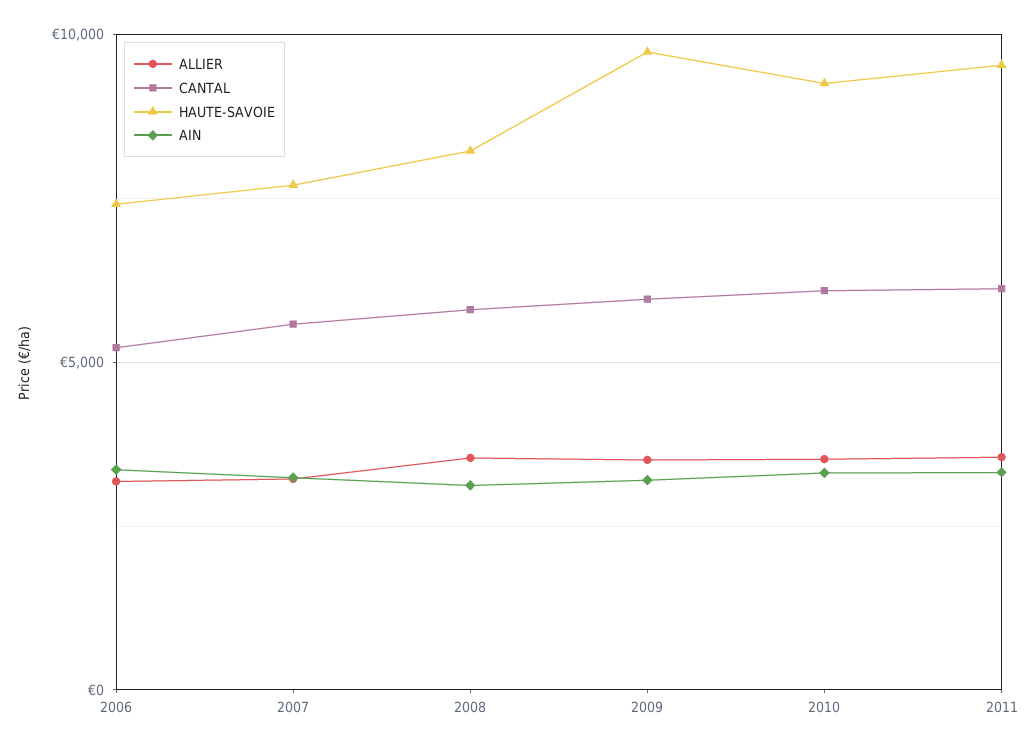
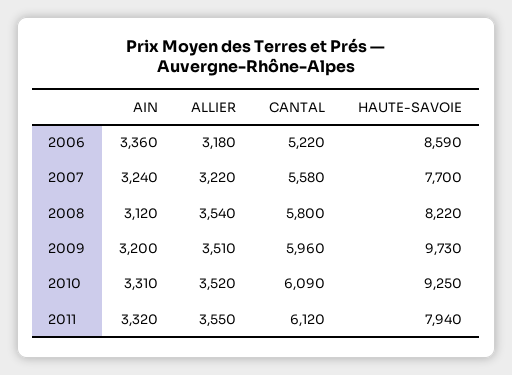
  {
    "ALLIER": {
      "2006": 3180,
      "2007": 3220,
      "2008": 3540,
      "2009": 3510,
      "2010": 3520,
      "2011": 3550
    },
    "CANTAL": {
      "2006": 5220,
      "2007": 5580,
      "2008": 5800,
      "2009": 5960,
      "2010": 6090,
      "2011": 6120
    },
    "HAUTE-SAVOIE": {
-     "2006": 7500,
+     "2006": 8590,
      "2007": 7700,
      "2008": 8220,
      "2009": 9730,
      "2010": 9250,
-     "2011": 9500
+     "2011": 7940
    },
    "AIN": {
      "2006": 3360,
      "2007": 3240,
      "2008": 3120,
      "2009": 3200,
      "2010": 3310,
      "2011": 3320
    }
  }

